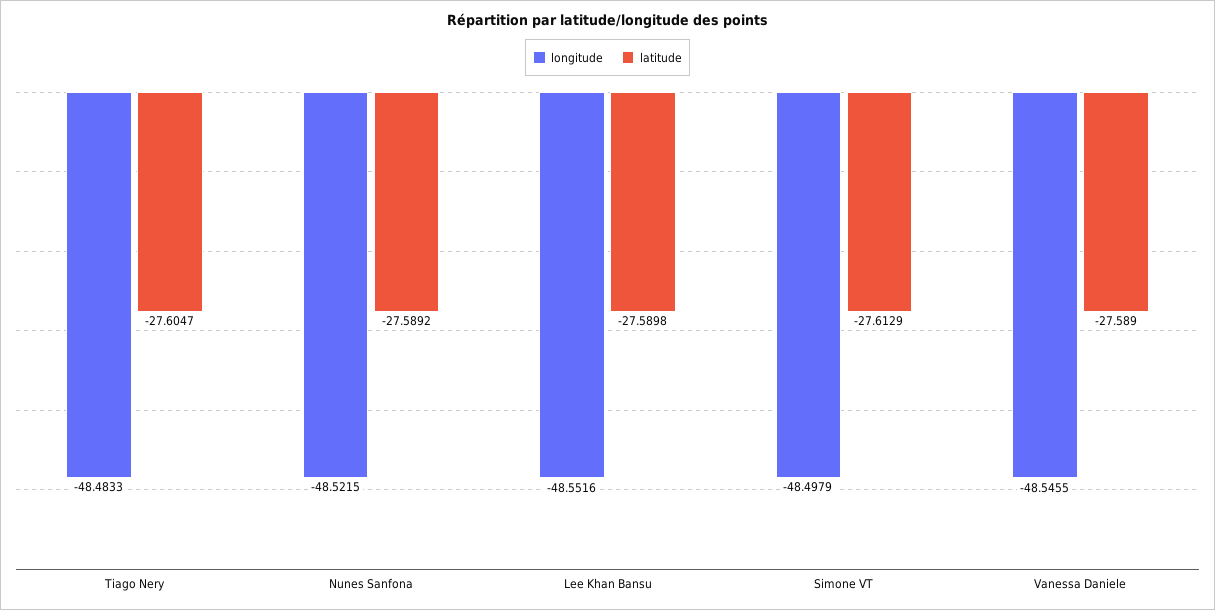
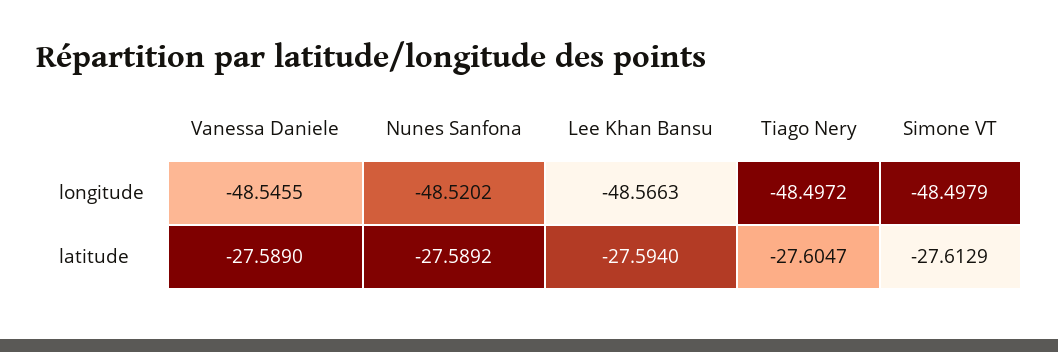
  {
    "longitude": {
-     "Tiago Nery": -48.4833,
+     "Tiago Nery": -48.4972,
-     "Nunes Sanfona": -48.5215,
+     "Nunes Sanfona": -48.5202,
-     "Lee Khan Bansu": -48.5516,
+     "Lee Khan Bansu": -48.5663,
      "Simone VT": -48.4979,
      "Vanessa Daniele": -48.5455
    },
    "latitude": {
      "Tiago Nery": -27.6047,
      "Nunes Sanfona": -27.5892,
-     "Lee Khan Bansu": -27.5898,
+     "Lee Khan Bansu": -27.594,
      "Simone VT": -27.6129,
      "Vanessa Daniele": -27.589
    }
  }

